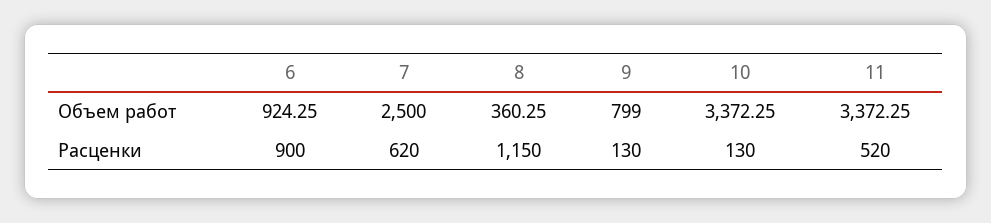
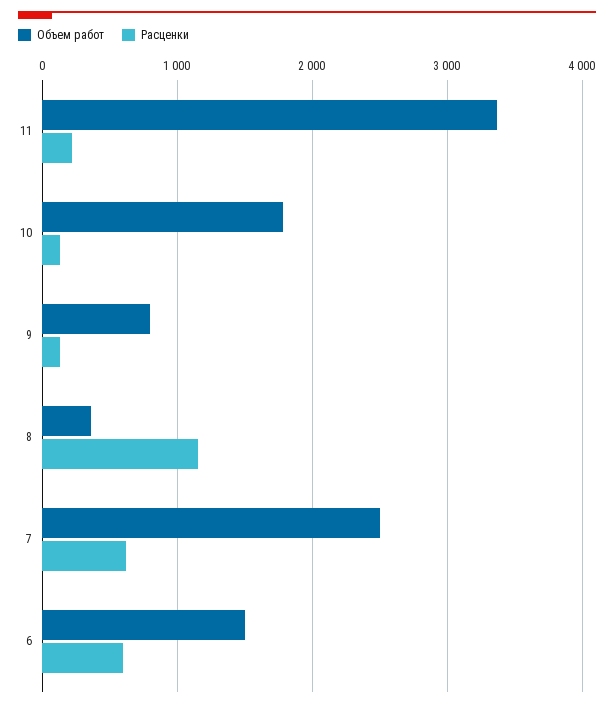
  {
    "Объем работ": {
-     "6": 924.25,
+     "6": 1500,
      "7": 2500,
      "8": 360.25,
      "9": 799,
-     "10": 3372.25,
+     "10": 1800,
      "11": 3372.25
    },
    "Расценки": {
-     "6": 900,
+     "6": 600,
      "7": 620,
      "8": 1150,
      "9": 130,
      "10": 130,
-     "11": 520
+     "11": 200
    }
  }

